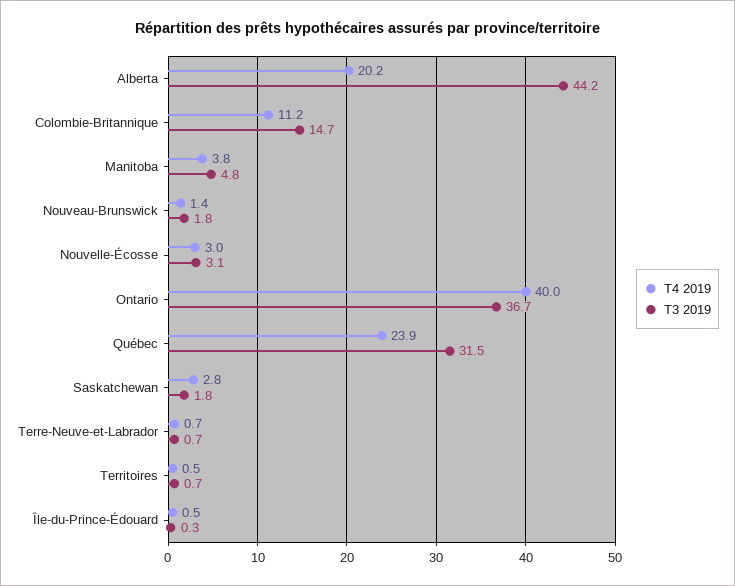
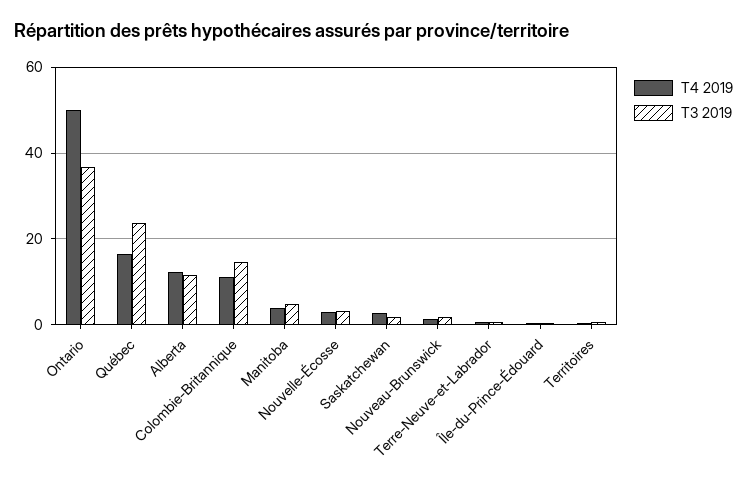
  {
    "T4 2019": {
-     "Alberta": 20.2,
+     "Alberta": 12,
      "Colombie-Britannique": 11.2,
      "Manitoba": 3.8,
      "Nouveau-Brunswick": 1.4,
      "Nouvelle-Écosse": 3,
-     "Ontario": 40,
+     "Ontario": 50,
-     "Québec": 23.9,
+     "Québec": 16,
      "Saskatchewan": 2.8,
      "Terre-Neuve-et-Labrador": 0.7,
      "Territoires": 0.5,
      "Île-du-Prince-Édouard": 0.5
    },
    "T3 2019": {
-     "Alberta": 44.2,
+     "Alberta": 12,
      "Colombie-Britannique": 14.7,
      "Manitoba": 4.8,
      "Nouveau-Brunswick": 1.8,
      "Nouvelle-Écosse": 3.1,
      "Ontario": 36.7,
-     "Québec": 31.5,
+     "Québec": 24,
      "Saskatchewan": 1.8,
      "Terre-Neuve-et-Labrador": 0.7,
      "Territoires": 0.7,
      "Île-du-Prince-Édouard": 0.3
    }
  }

